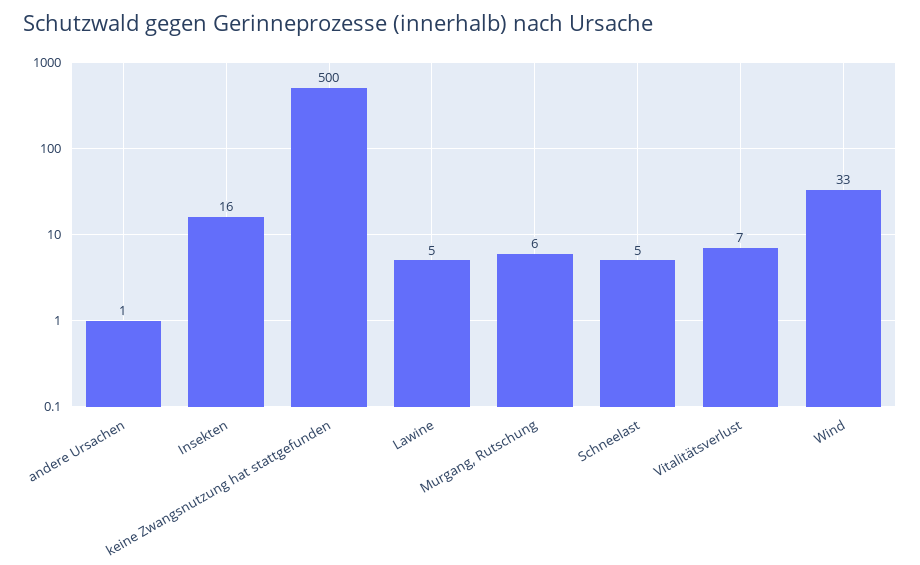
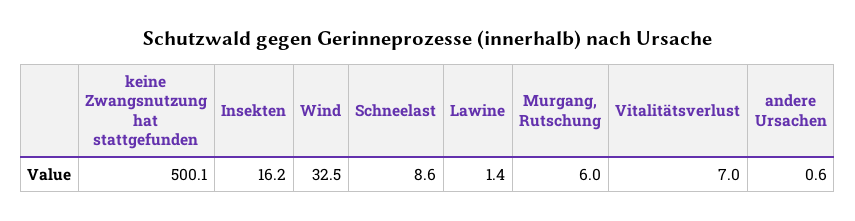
  {
    "andere Ursachen": 0.6,
    "Insekten": 16.2,
    "keine Zwangsnutzung hat stattgefunden": 500.1,
-   "Lawine": 5,
+   "Lawine": 1.4,
    "Murgang, Rutschung": 6,
-   "Schneelast": 5,
+   "Schneelast": 8.6,
    "Vitalitätsverlust": 7,
    "Wind": 32.5
  }

